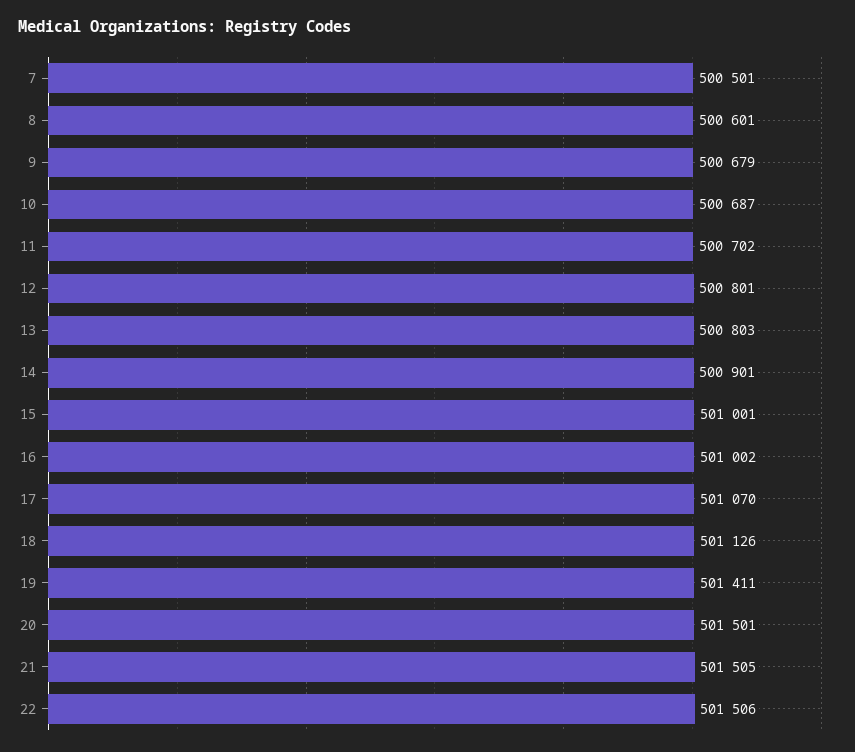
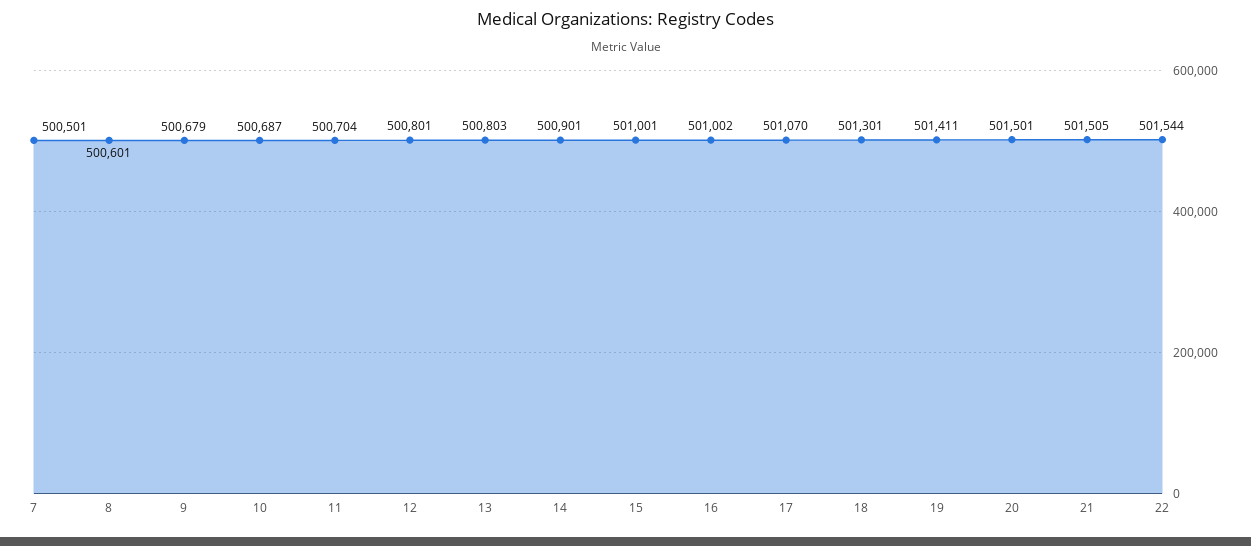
  {
    "7": 500501,
    "8": 500601,
    "9": 500679,
    "10": 500687,
-   "11": 500702,
+   "11": 500704,
    "12": 500801,
    "13": 500803,
    "14": 500901,
    "15": 501001,
    "16": 501002,
    "17": 501070,
-   "18": 501126,
+   "18": 501301,
    "19": 501411,
    "20": 501501,
    "21": 501505,
-   "22": 501506
+   "22": 501544
  }

